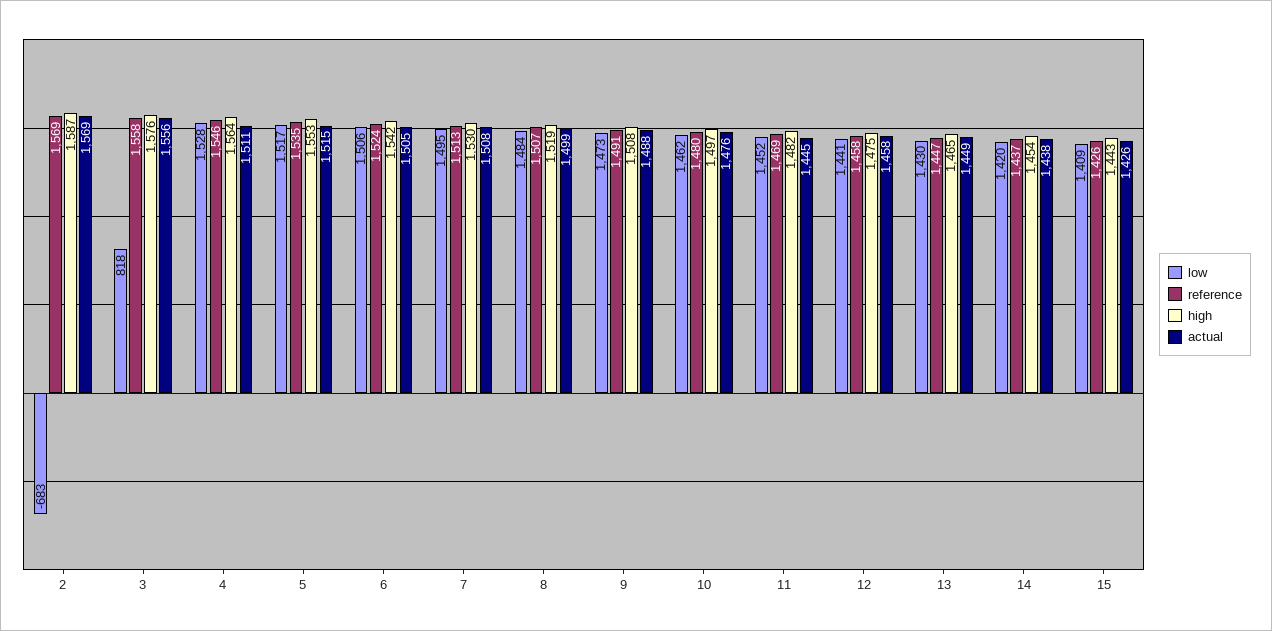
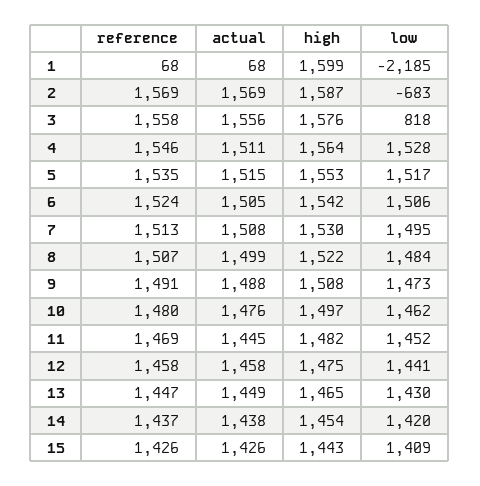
  {
    "low": {
      "2": -683,
      "3": 818,
      "4": 1528,
      "5": 1517,
      "6": 1506,
      "7": 1495,
      "8": 1484,
      "9": 1473,
      "10": 1462,
      "11": 1452,
      "12": 1441,
      "13": 1430,
      "14": 1420,
-     "15": 1409
+     "15": 1409,
+     "1": -2185
    },
    "reference": {
      "2": 1569,
      "3": 1558,
      "4": 1546,
      "5": 1535,
      "6": 1524,
      "7": 1513,
      "8": 1507,
      "9": 1491,
      "10": 1480,
      "11": 1469,
      "12": 1458,
      "13": 1447,
      "14": 1437,
-     "15": 1426
+     "15": 1426,
+     "1": 68
    },
    "high": {
      "2": 1587,
      "3": 1576,
      "4": 1564,
      "5": 1553,
      "6": 1542,
      "7": 1530,
-     "8": 1519,
+     "8": 1522,
      "9": 1508,
      "10": 1497,
      "11": 1482,
      "12": 1475,
      "13": 1465,
      "14": 1454,
-     "15": 1443
+     "15": 1443,
+     "1": 1599
    },
    "actual": {
      "2": 1569,
      "3": 1556,
      "4": 1511,
      "5": 1515,
      "6": 1505,
      "7": 1508,
      "8": 1499,
      "9": 1488,
      "10": 1476,
      "11": 1445,
      "12": 1458,
      "13": 1449,
      "14": 1438,
-     "15": 1426
+     "15": 1426,
+     "1": 68
    }
  }

